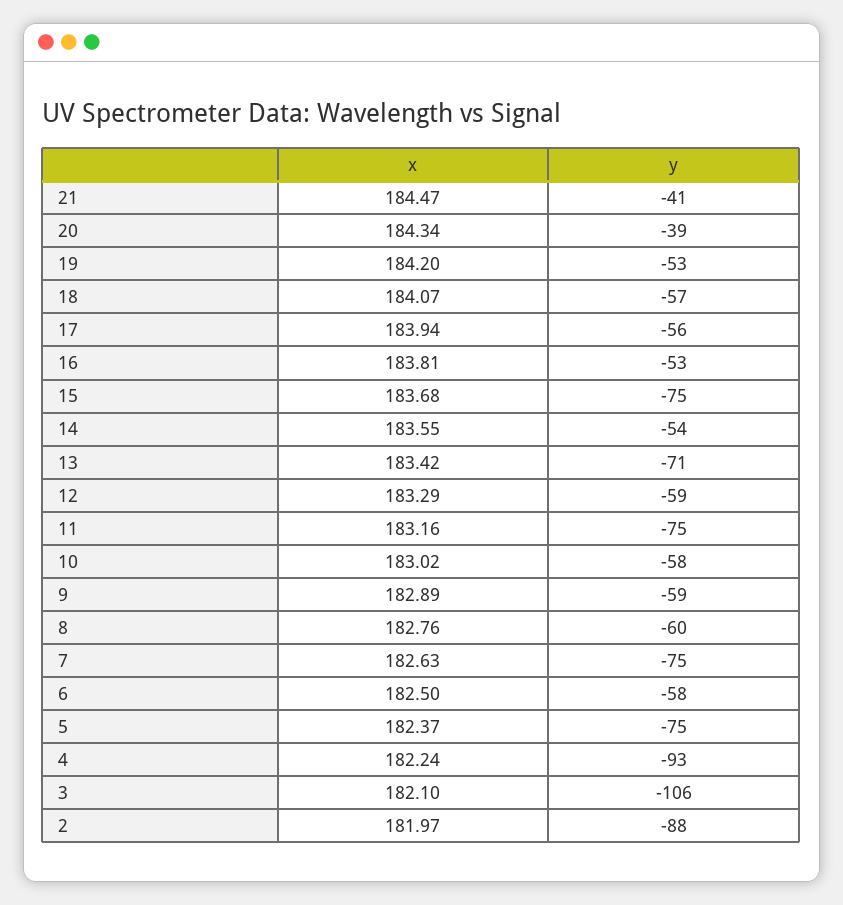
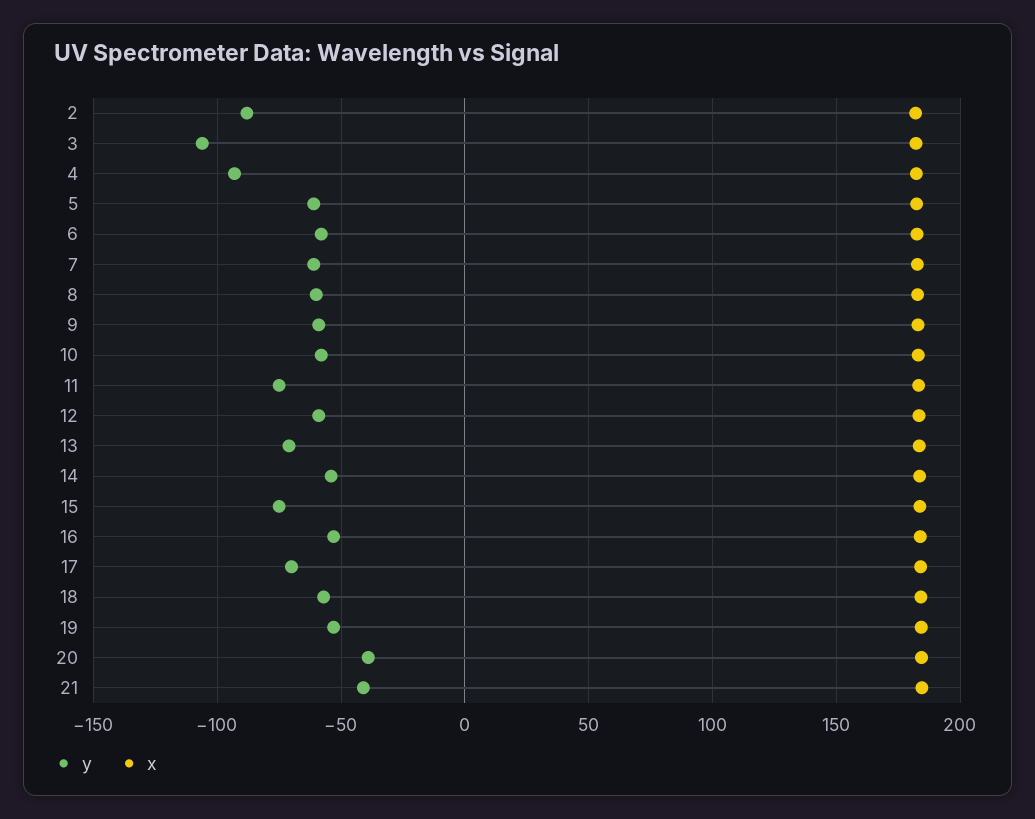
  {
    "x": {
      "21": 184.47,
      "20": 184.34,
      "19": 184.2,
      "18": 184.07,
      "17": 183.94,
      "16": 183.81,
      "15": 183.68,
      "14": 183.55,
      "13": 183.42,
      "12": 183.29,
      "11": 183.16,
      "10": 183.02,
      "9": 182.89,
      "8": 182.76,
      "7": 182.63,
      "6": 182.5,
      "5": 182.37,
      "4": 182.24,
      "3": 182.1,
      "2": 181.97
    },
    "y": {
      "21": -41,
      "20": -39,
      "19": -53,
      "18": -57,
-     "17": -56,
+     "17": -70,
      "16": -53,
      "15": -75,
      "14": -54,
      "13": -71,
      "12": -59,
      "11": -75,
      "10": -58,
      "9": -59,
      "8": -60,
-     "7": -75,
+     "7": -60,
      "6": -58,
-     "5": -75,
+     "5": -60,
      "4": -93,
      "3": -106,
      "2": -88
    }
  }

